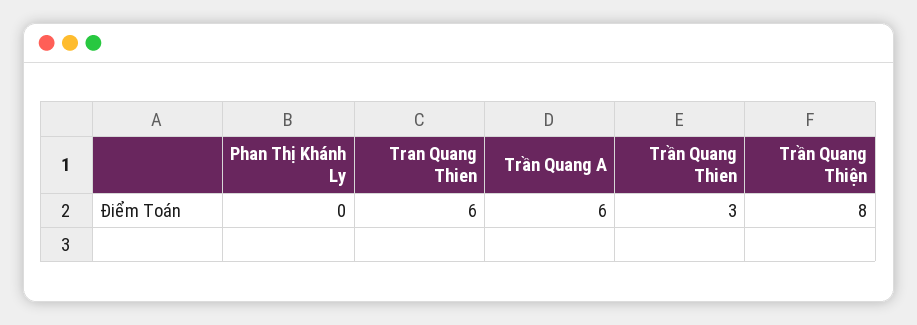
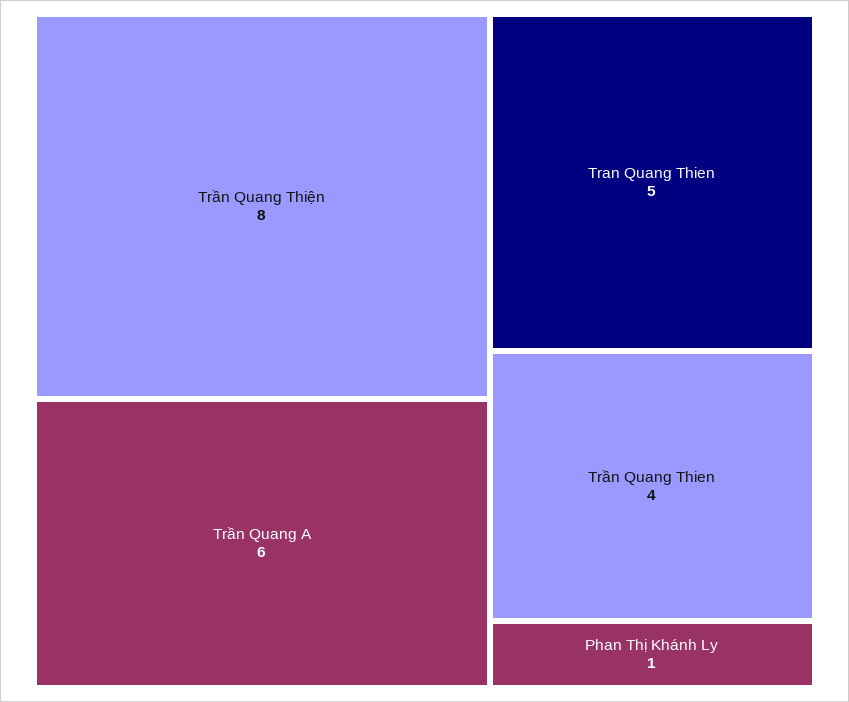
  {
-   "Phan Thị Khánh Ly": 0,
+   "Phan Thị Khánh Ly": 1,
-   "Tran Quang Thien": 6,
+   "Tran Quang Thien": 5,
    "Trần Quang A": 6,
-   "Trần Quang Thien": 3,
+   "Trần Quang Thien": 4,
    "Trần Quang Thiện": 8
  }

